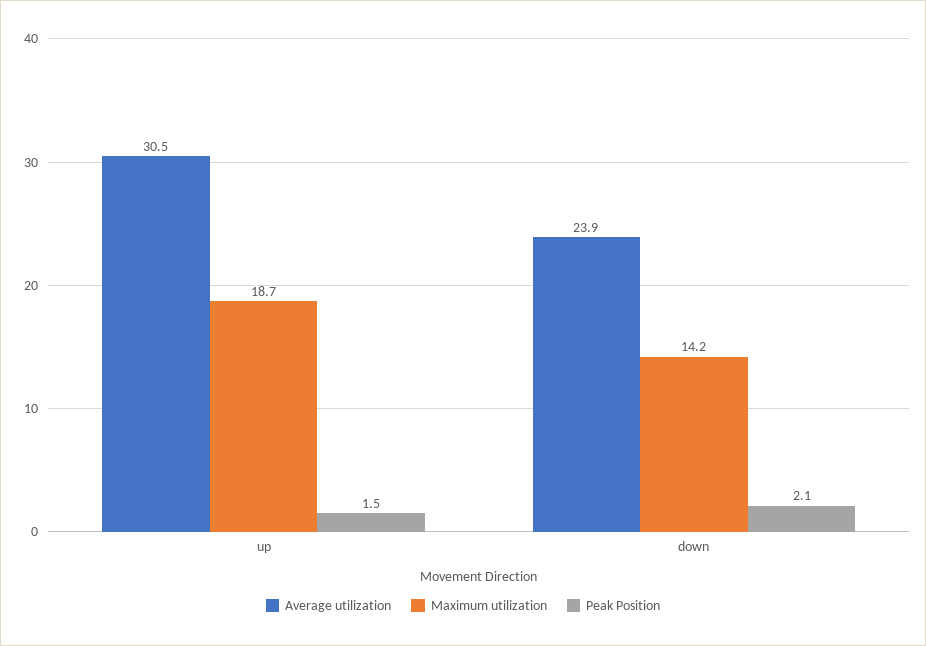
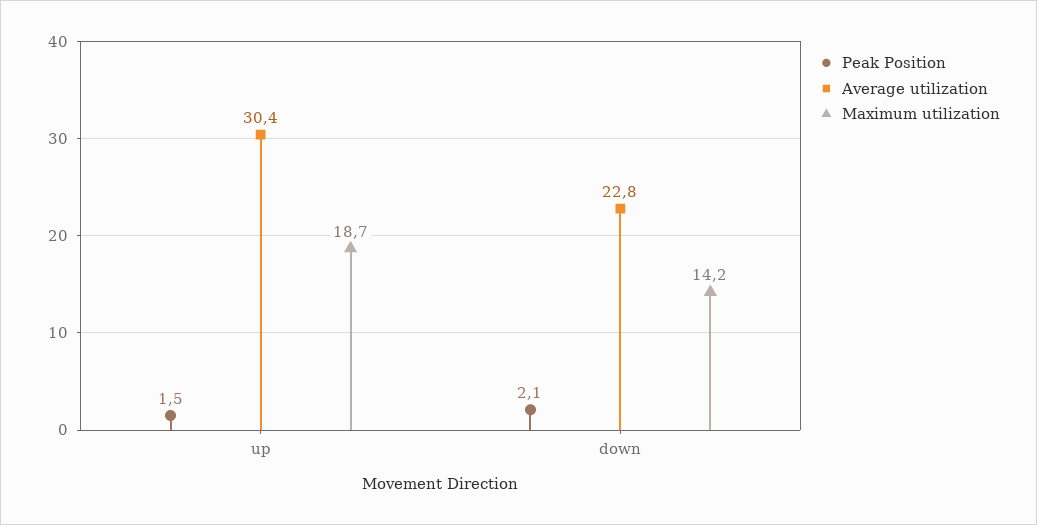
  {
    "Average utilization": {
-     "up": 30.5,
+     "up": 30.4,
-     "down": 23.9
+     "down": 22.8
    },
    "Maximum utilization": {
      "up": 18.7,
      "down": 14.2
    },
    "Peak Position": {
      "up": 1.5,
      "down": 2.1
    }
  }

